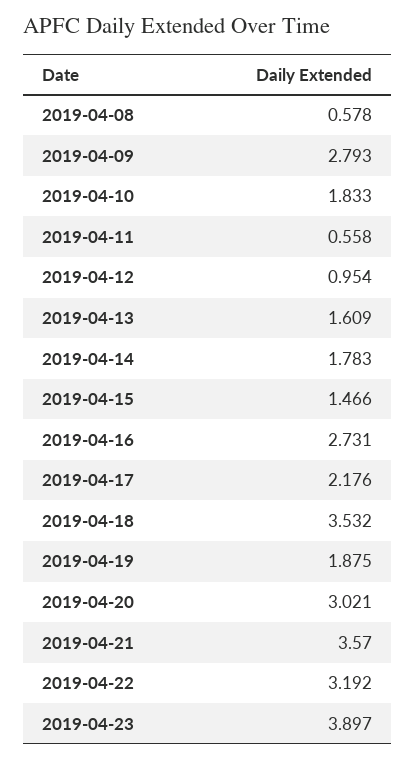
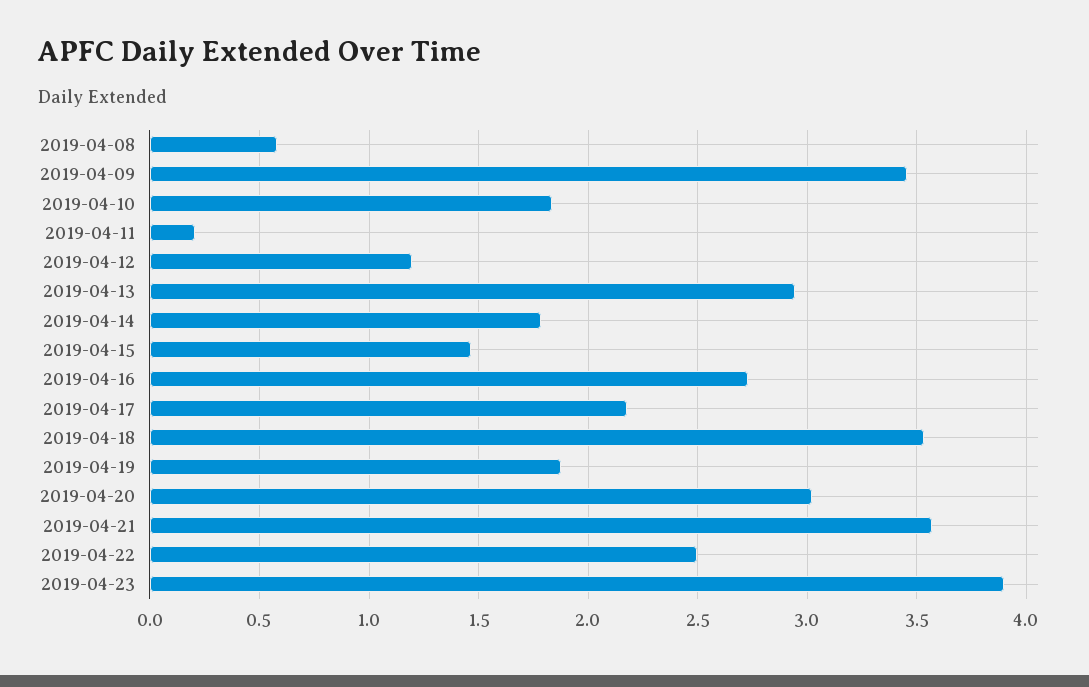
  {
    "2019-04-08": 0.578,
-   "2019-04-09": 2.793,
+   "2019-04-09": 3.45,
    "2019-04-10": 1.833,
-   "2019-04-11": 0.558,
+   "2019-04-11": 0.2,
-   "2019-04-12": 0.954,
+   "2019-04-12": 1.2,
-   "2019-04-13": 1.609,
+   "2019-04-13": 2.95,
    "2019-04-14": 1.783,
    "2019-04-15": 1.466,
    "2019-04-16": 2.731,
    "2019-04-17": 2.176,
    "2019-04-18": 3.532,
    "2019-04-19": 1.875,
    "2019-04-20": 3.021,
    "2019-04-21": 3.57,
-   "2019-04-22": 3.192,
+   "2019-04-22": 2.5,
    "2019-04-23": 3.897
  }

